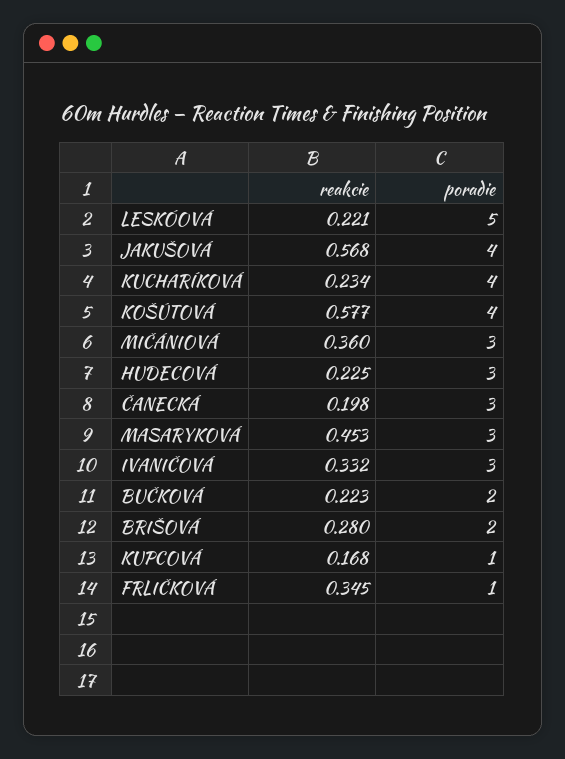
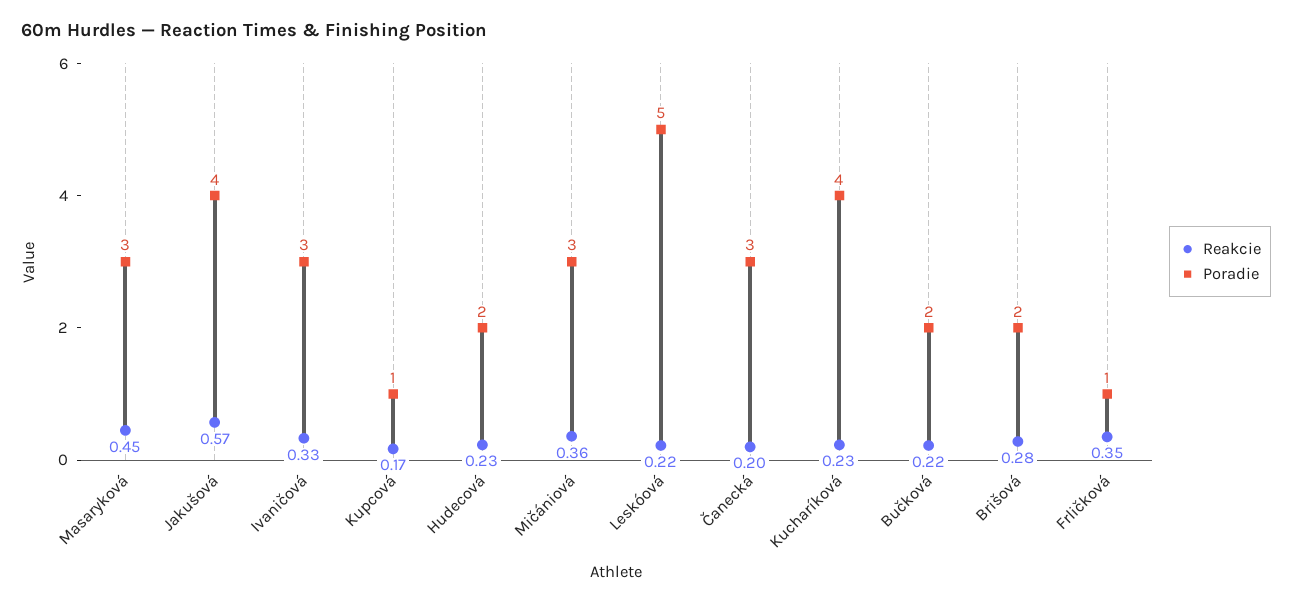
  {
    "reakcie": {
      "LESKÓOVÁ": 0.221,
      "JAKUŠOVÁ": 0.568,
      "KUCHARÍKOVÁ": 0.234,
-     "KOŠÚTOVÁ": 0.577,
      "MIČÁNIOVÁ": 0.36,
      "HUDECOVÁ": 0.225,
      "ČANECKÁ": 0.198,
      "MASARYKOVÁ": 0.453,
      "IVANIČOVÁ": 0.332,
      "BUČKOVÁ": 0.223,
      "BRIŠOVÁ": 0.28,
      "KUPCOVÁ": 0.168,
      "FRLIČKOVÁ": 0.345
    },
    "poradie": {
      "LESKÓOVÁ": 5,
      "JAKUŠOVÁ": 4,
      "KUCHARÍKOVÁ": 4,
-     "KOŠÚTOVÁ": 4,
      "MIČÁNIOVÁ": 3,
-     "HUDECOVÁ": 3,
+     "HUDECOVÁ": 2,
      "ČANECKÁ": 3,
      "MASARYKOVÁ": 3,
      "IVANIČOVÁ": 3,
      "BUČKOVÁ": 2,
      "BRIŠOVÁ": 2,
      "KUPCOVÁ": 1,
      "FRLIČKOVÁ": 1
    }
  }

